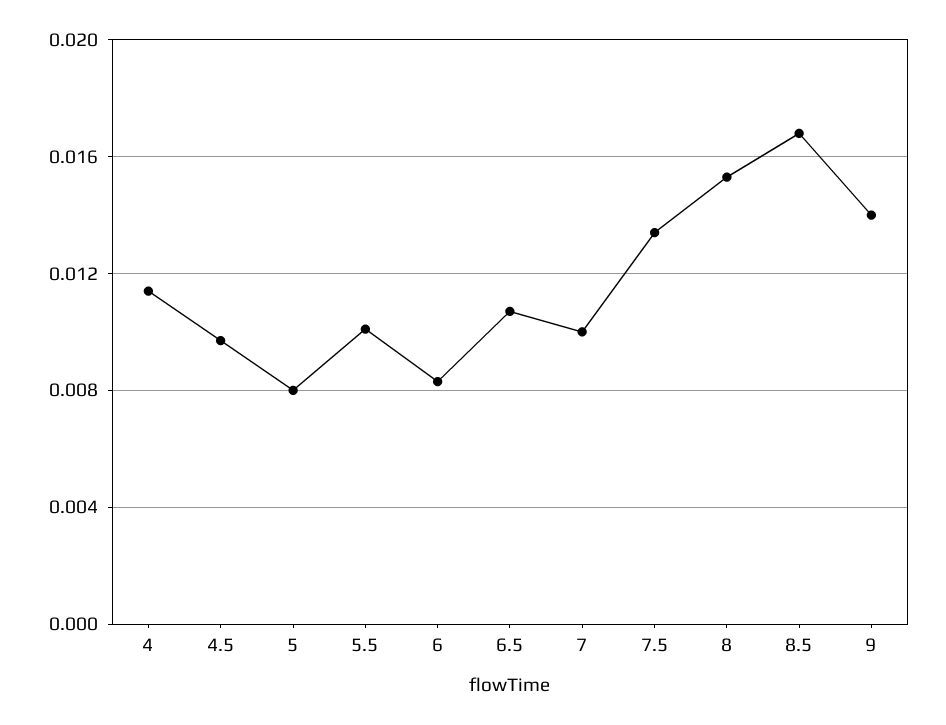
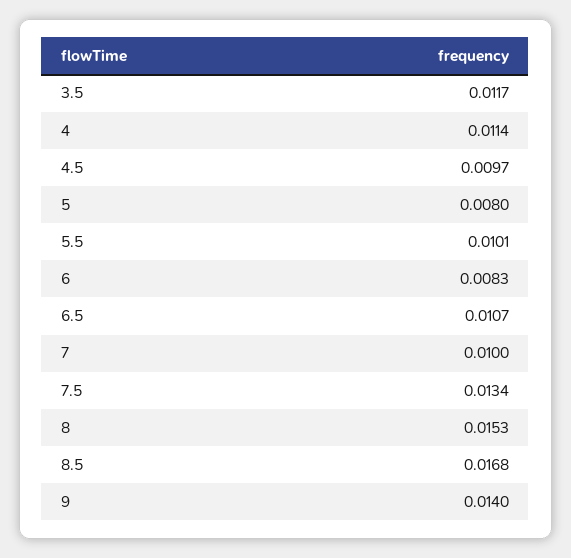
  {
    "4": 0.0114,
    "4.5": 0.0097,
    "5": 0.008,
    "5.5": 0.0101,
    "6": 0.0083,
    "6.5": 0.0107,
    "7": 0.01,
    "7.5": 0.0134,
    "8": 0.0153,
    "8.5": 0.0168,
-   "9": 0.014
+   "9": 0.014,
+   "3.5": 0.0117
  }

